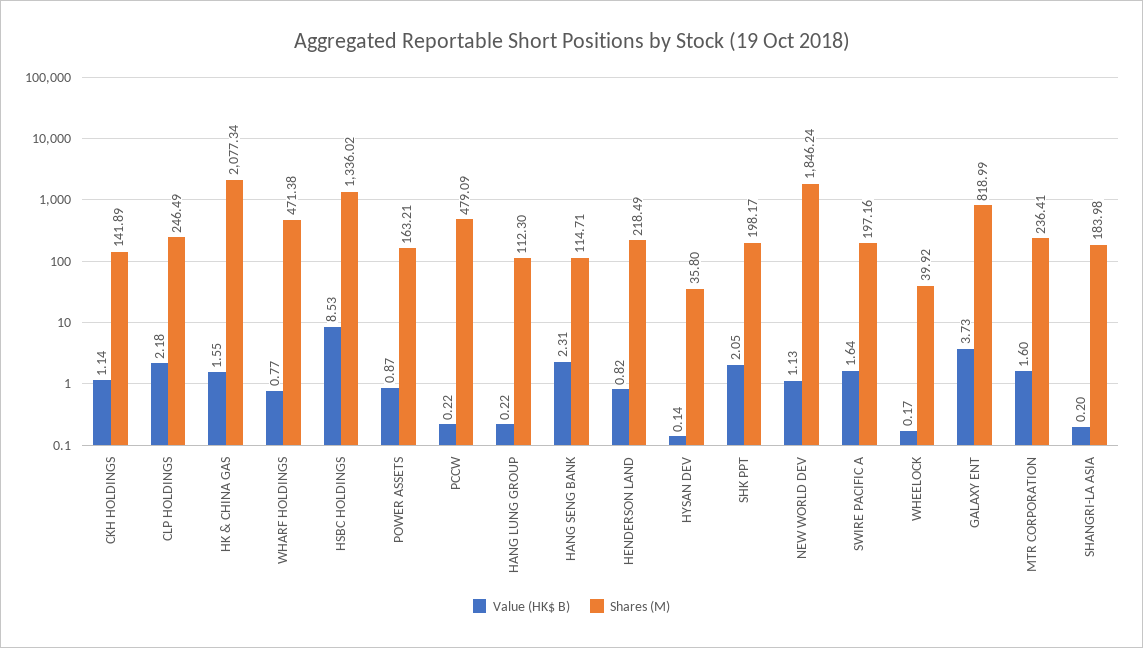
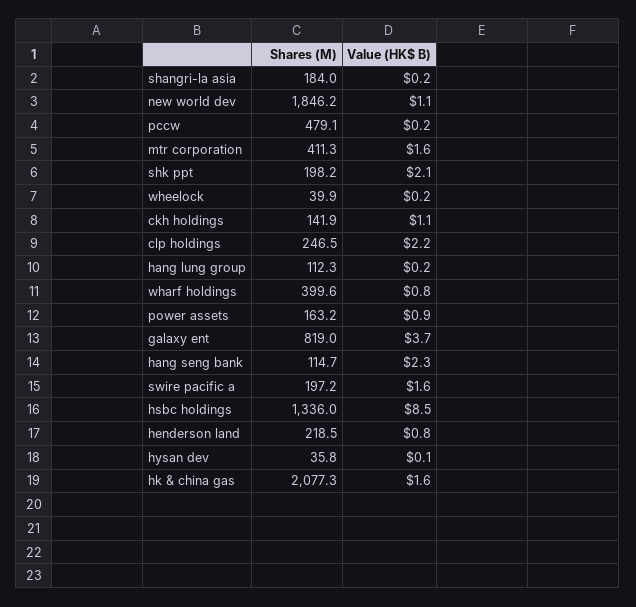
  {
    "Value (HK$ B)": {
      "CKH HOLDINGS": 1.14,
      "CLP HOLDINGS": 2.18,
      "HK & CHINA GAS": 1.55,
      "WHARF HOLDINGS": 0.77,
      "HSBC HOLDINGS": 8.53,
      "POWER ASSETS": 0.87,
      "PCCW": 0.22,
      "HANG LUNG GROUP": 0.22,
      "HANG SENG BANK": 2.31,
      "HENDERSON LAND": 0.82,
      "HYSAN DEV": 0.14,
      "SHK PPT": 2.05,
      "NEW WORLD DEV": 1.13,
      "SWIRE PACIFIC A": 1.64,
      "WHEELOCK": 0.17,
      "GALAXY ENT": 3.73,
      "MTR CORPORATION": 1.6,
      "SHANGRI-LA ASIA": 0.2
    },
    "Shares (M)": {
      "CKH HOLDINGS": 141.89,
      "CLP HOLDINGS": 246.49,
      "HK & CHINA GAS": 2077.34,
-     "WHARF HOLDINGS": 471.38,
+     "WHARF HOLDINGS": 399.6,
      "HSBC HOLDINGS": 1336.02,
      "POWER ASSETS": 163.21,
      "PCCW": 479.09,
      "HANG LUNG GROUP": 112.3,
      "HANG SENG BANK": 114.71,
      "HENDERSON LAND": 218.49,
      "HYSAN DEV": 35.8,
      "SHK PPT": 198.17,
      "NEW WORLD DEV": 1846.24,
      "SWIRE PACIFIC A": 197.16,
      "WHEELOCK": 39.92,
      "GALAXY ENT": 818.99,
-     "MTR CORPORATION": 236.41,
+     "MTR CORPORATION": 411.3,
      "SHANGRI-LA ASIA": 183.98
    }
  }

